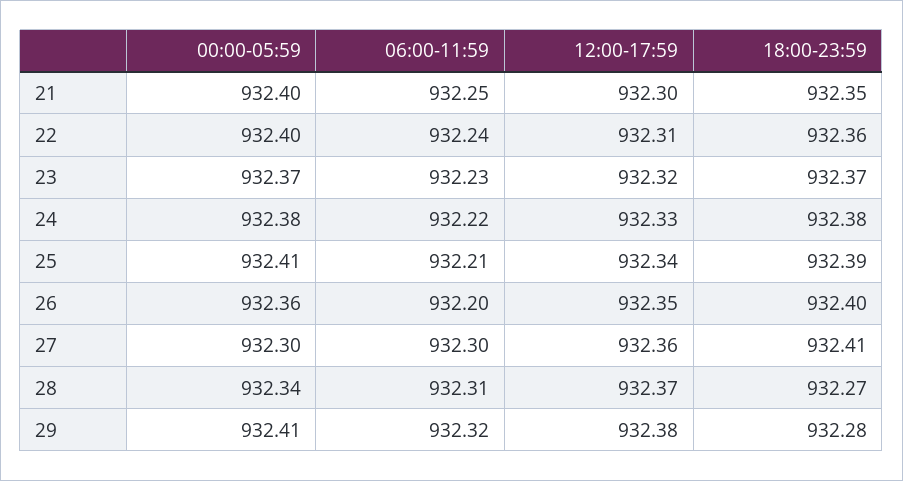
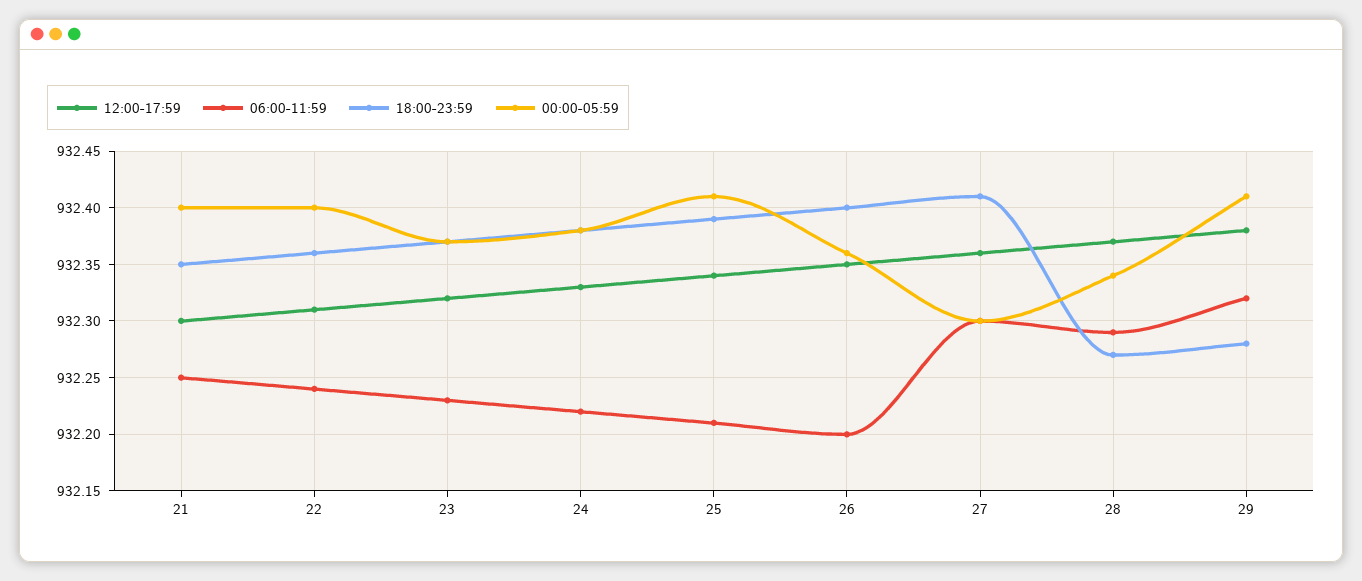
  {
    "00:00-05:59": {
      "21": 932.4,
      "22": 932.4,
      "23": 932.37,
      "24": 932.38,
      "25": 932.41,
      "26": 932.36,
      "27": 932.3,
      "28": 932.34,
      "29": 932.41
    },
    "06:00-11:59": {
      "21": 932.25,
      "22": 932.24,
      "23": 932.23,
      "24": 932.22,
      "25": 932.21,
      "26": 932.2,
      "27": 932.3,
-     "28": 932.31,
+     "28": 932.29,
      "29": 932.32
    },
    "12:00-17:59": {
      "21": 932.3,
      "22": 932.31,
      "23": 932.32,
      "24": 932.33,
      "25": 932.34,
      "26": 932.35,
      "27": 932.36,
      "28": 932.37,
      "29": 932.38
    },
    "18:00-23:59": {
      "21": 932.35,
      "22": 932.36,
      "23": 932.37,
      "24": 932.38,
      "25": 932.39,
      "26": 932.4,
      "27": 932.41,
      "28": 932.27,
      "29": 932.28
    }
  }

